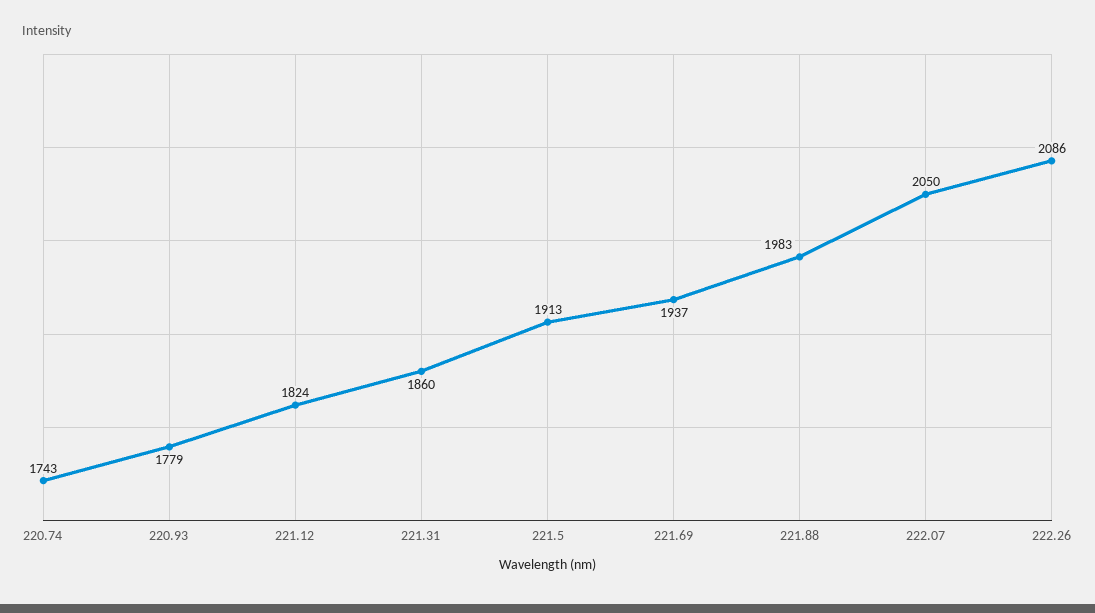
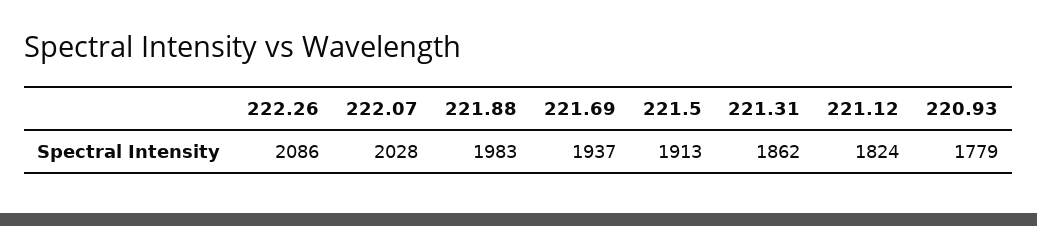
  {
-   "220.74": 1743,
    "220.93": 1779,
    "221.12": 1824,
-   "221.31": 1860,
+   "221.31": 1862,
    "221.5": 1913,
    "221.69": 1937,
    "221.88": 1983,
-   "222.07": 2050,
+   "222.07": 2028,
    "222.26": 2086
  }

